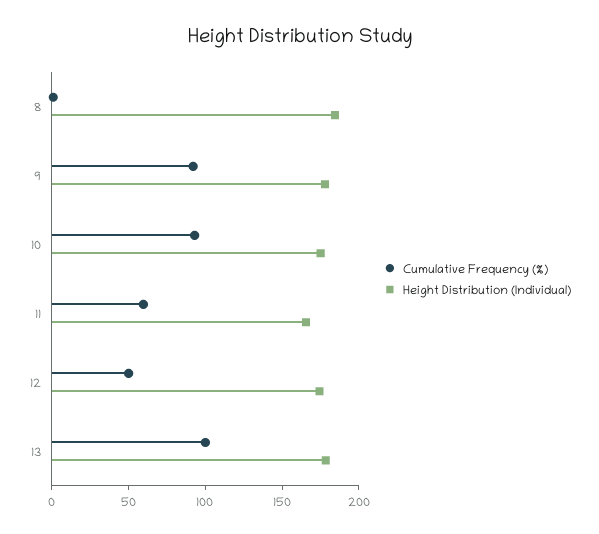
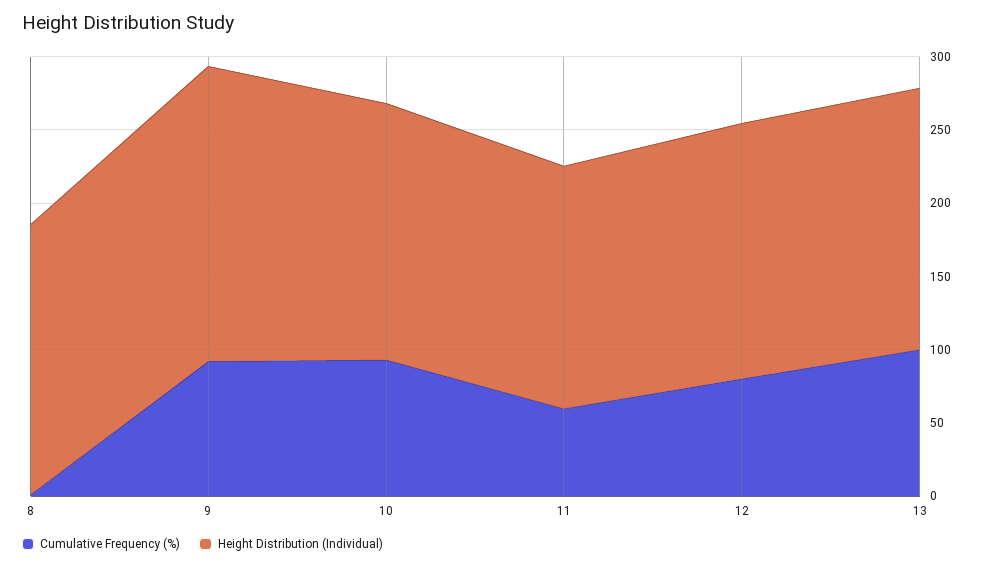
  {
    "Cumulative Frequency (%)": {
      "8": 0,
      "9": 90,
      "10": 90,
      "11": 60,
-     "12": 50,
+     "12": 80,
      "13": 100
    },
    "Height Distribution (Individual)": {
      "8": 180,
-     "9": 180,
+     "9": 200,
      "10": 180,
      "11": 170,
      "12": 170,
      "13": 180
    }
  }

